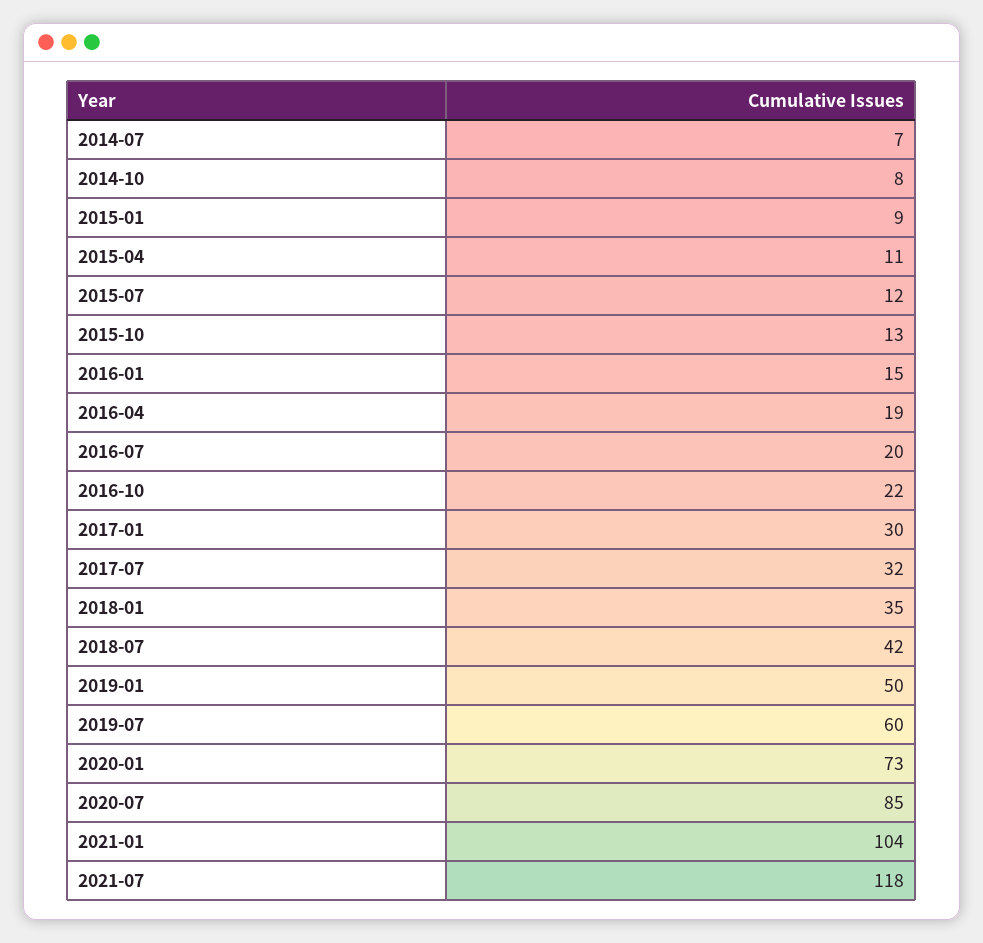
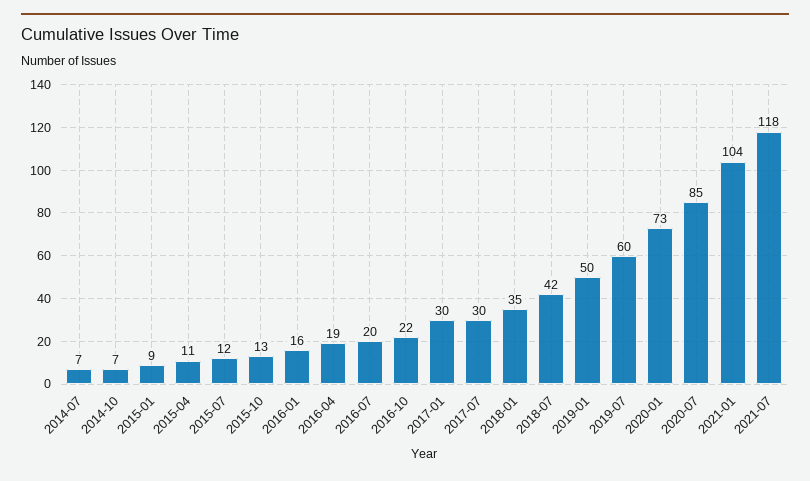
  {
    "2014-07": 7,
-   "2014-10": 8,
+   "2014-10": 7,
    "2015-01": 9,
    "2015-04": 11,
    "2015-07": 12,
    "2015-10": 13,
-   "2016-01": 15,
+   "2016-01": 16,
    "2016-04": 19,
    "2016-07": 20,
    "2016-10": 22,
    "2017-01": 30,
-   "2017-07": 32,
+   "2017-07": 30,
    "2018-01": 35,
    "2018-07": 42,
    "2019-01": 50,
    "2019-07": 60,
    "2020-01": 73,
    "2020-07": 85,
    "2021-01": 104,
    "2021-07": 118
  }

